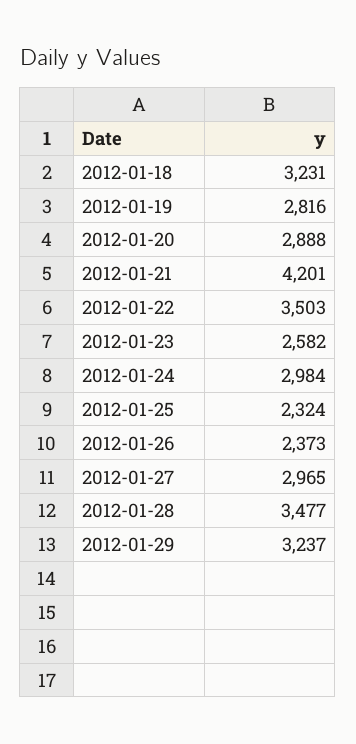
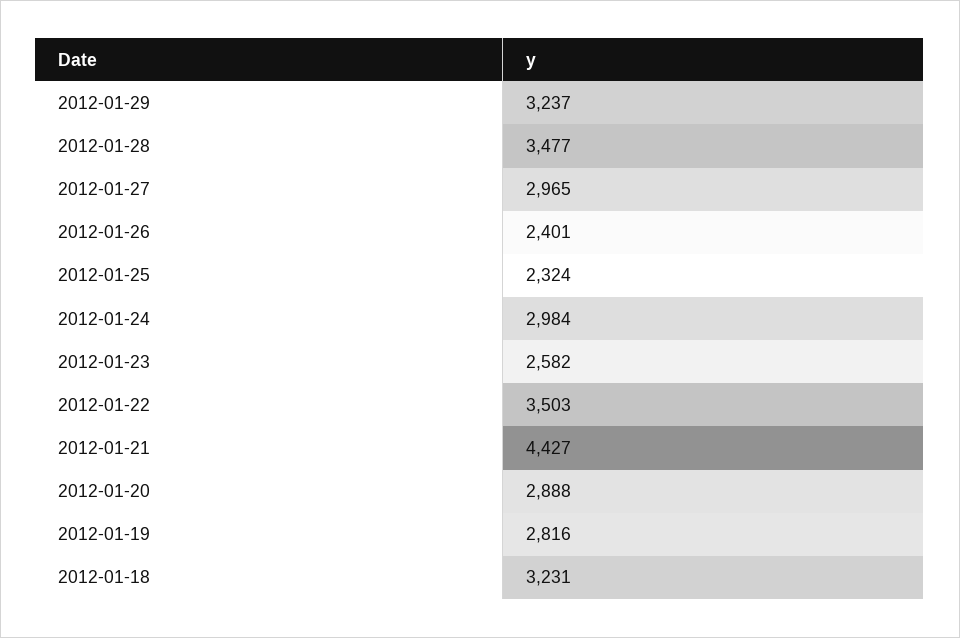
  {
    "2012-01-18": 3231,
    "2012-01-19": 2816,
    "2012-01-20": 2888,
-   "2012-01-21": 4201,
+   "2012-01-21": 4427,
    "2012-01-22": 3503,
    "2012-01-23": 2582,
    "2012-01-24": 2984,
    "2012-01-25": 2324,
-   "2012-01-26": 2373,
+   "2012-01-26": 2401,
    "2012-01-27": 2965,
    "2012-01-28": 3477,
    "2012-01-29": 3237
  }

